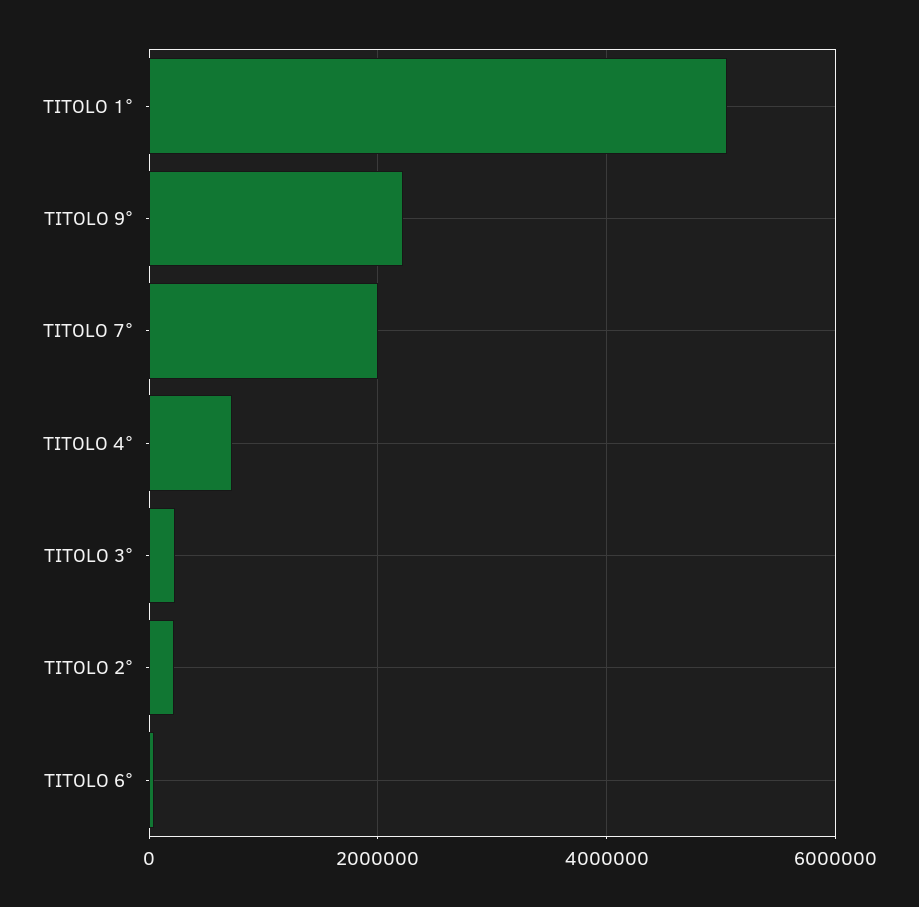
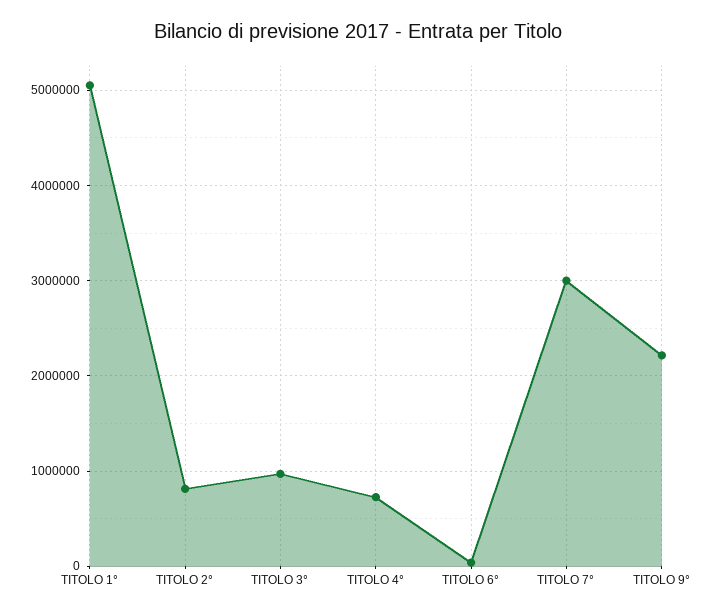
  {
    "TITOLO 1°": 5100000,
    "TITOLO 9°": 2200000,
-   "TITOLO 7°": 2000000,
+   "TITOLO 7°": 3000000,
    "TITOLO 4°": 700000,
-   "TITOLO 3°": 200000,
+   "TITOLO 3°": 1000000,
-   "TITOLO 2°": 200000,
+   "TITOLO 2°": 800000,
    "TITOLO 6°": 0
  }

